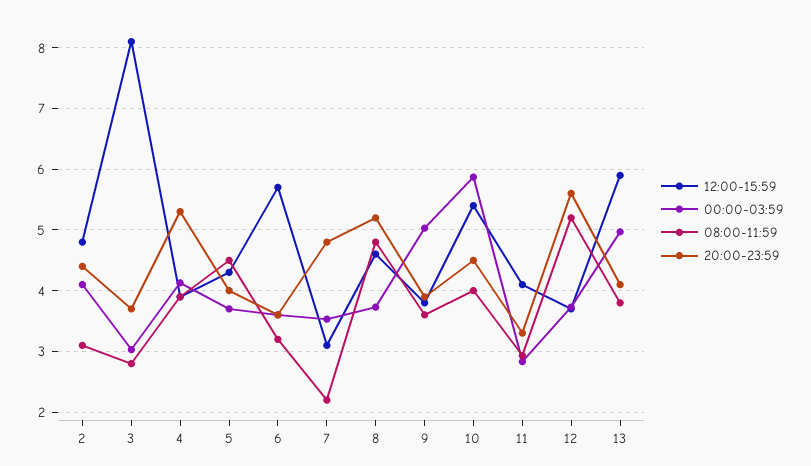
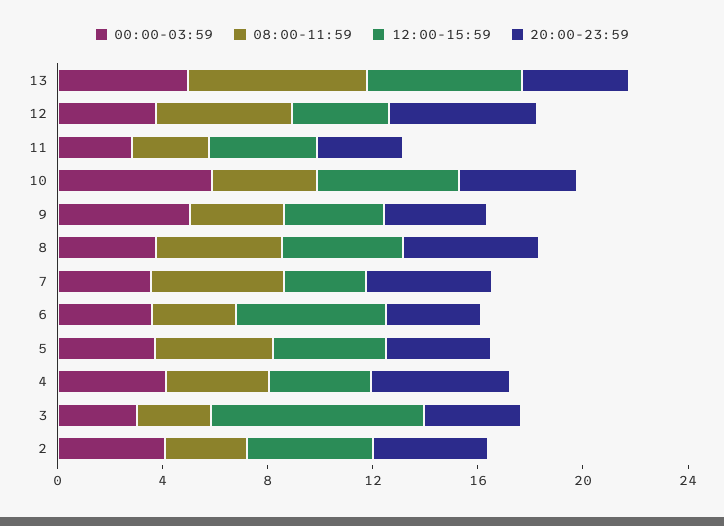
  {
    "12:00-15:59": {
      "2": 4.8,
      "3": 8.1,
      "4": 3.9,
      "5": 4.3,
      "6": 5.7,
      "7": 3.1,
      "8": 4.6,
      "9": 3.8,
      "10": 5.4,
      "11": 4.1,
      "12": 3.7,
      "13": 5.9
    },
    "00:00-03:59": {
      "2": 4.1,
      "3": 3,
      "4": 4.1,
      "5": 3.7,
      "6": 3.6,
      "7": 3.5,
      "8": 3.7,
      "9": 5,
      "10": 5.9,
      "11": 2.8,
      "12": 3.7,
      "13": 5
    },
    "08:00-11:59": {
      "2": 3.1,
      "3": 2.8,
      "4": 3.9,
      "5": 4.5,
      "6": 3.2,
-     "7": 2.2,
+     "7": 5,
      "8": 4.8,
      "9": 3.6,
      "10": 4,
      "11": 2.9,
      "12": 5.2,
-     "13": 3.8
+     "13": 7
    },
    "20:00-23:59": {
      "2": 4.4,
      "3": 3.7,
      "4": 5.3,
      "5": 4,
      "6": 3.6,
      "7": 4.8,
      "8": 5.2,
      "9": 3.9,
      "10": 4.5,
      "11": 3.3,
      "12": 5.6,
      "13": 4.1
    }
  }

